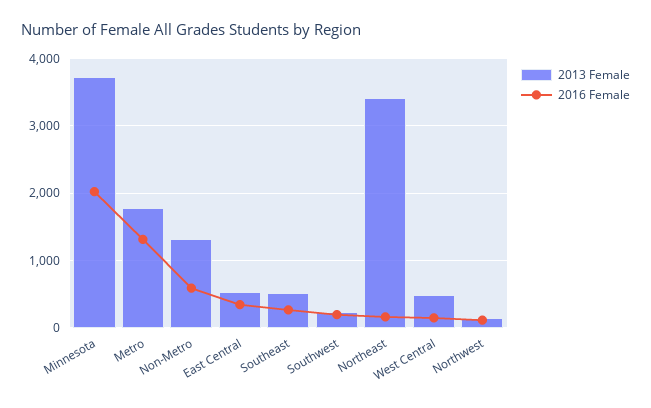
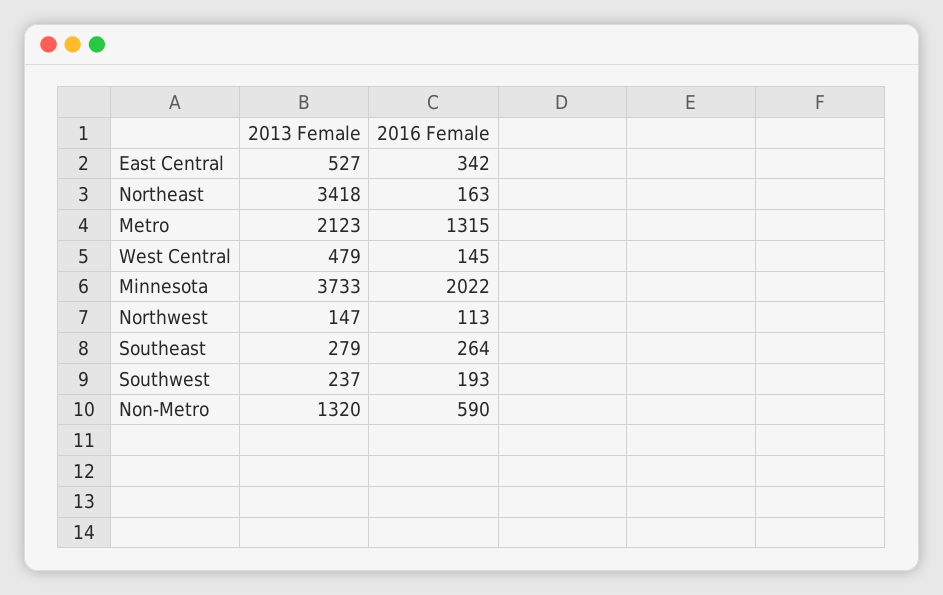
  {
    "2013 Female": {
      "Minnesota": 3733,
-     "Metro": 1800,
+     "Metro": 2123,
      "Non-Metro": 1320,
      "East Central": 527,
-     "Southeast": 500,
+     "Southeast": 279,
      "Southwest": 237,
      "Northeast": 3418,
      "West Central": 479,
      "Northwest": 147
    },
    "2016 Female": {
      "Minnesota": 2022,
      "Metro": 1315,
      "Non-Metro": 590,
      "East Central": 342,
      "Southeast": 264,
      "Southwest": 193,
      "Northeast": 163,
      "West Central": 145,
      "Northwest": 113
    }
  }

